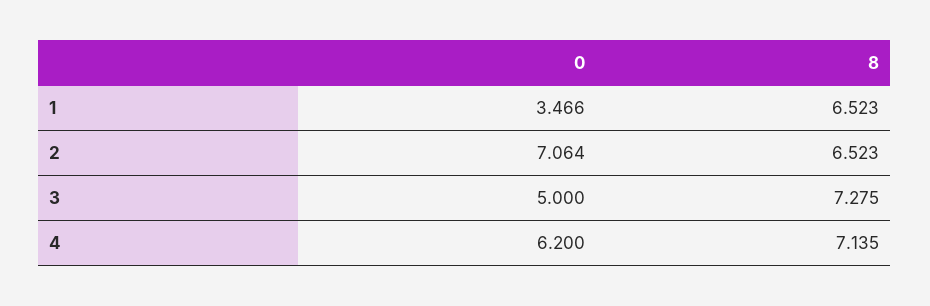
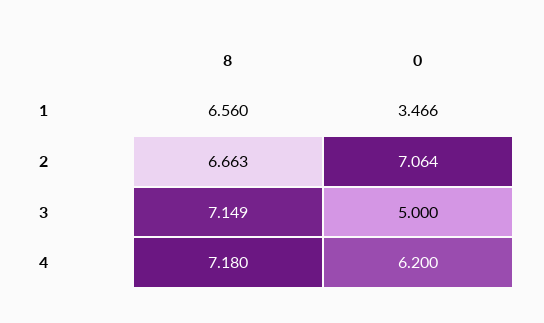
  {
    "0": {
      "1": 3.466,
      "2": 7.064,
      "3": 5,
      "4": 6.2
    },
    "8": {
-     "1": 6.523,
+     "1": 6.56,
-     "2": 6.523,
+     "2": 6.663,
-     "3": 7.275,
+     "3": 7.149,
-     "4": 7.135
+     "4": 7.18
    }
  }

